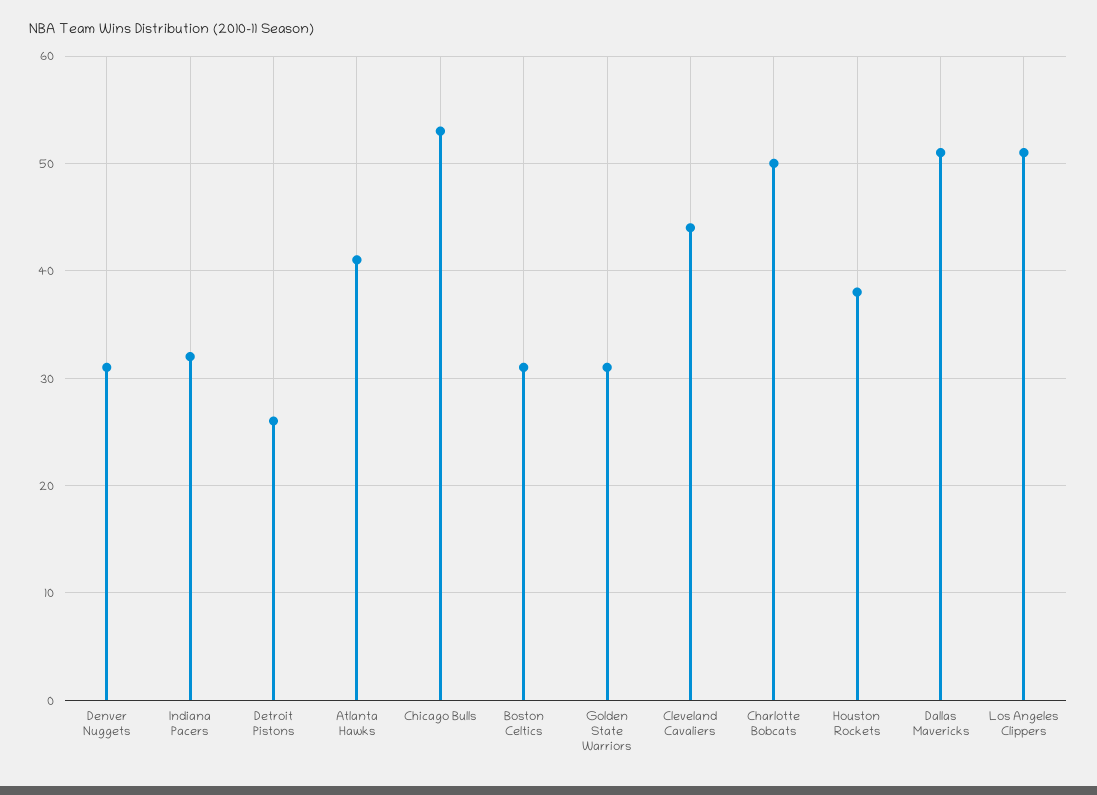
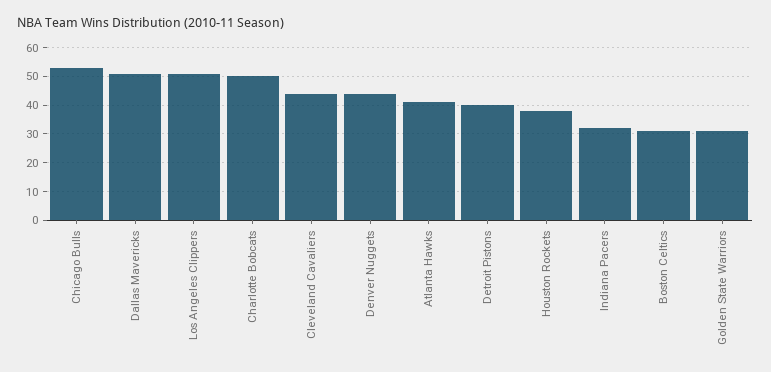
  {
-   "Denver Nuggets": 31,
+   "Denver Nuggets": 45,
    "Indiana Pacers": 32,
-   "Detroit Pistons": 26,
+   "Detroit Pistons": 40,
    "Atlanta Hawks": 41,
    "Chicago Bulls": 53,
    "Boston Celtics": 31,
    "Golden State Warriors": 31,
    "Cleveland Cavaliers": 44,
    "Charlotte Bobcats": 50,
    "Houston Rockets": 38,
    "Dallas Mavericks": 51,
    "Los Angeles Clippers": 51
  }

